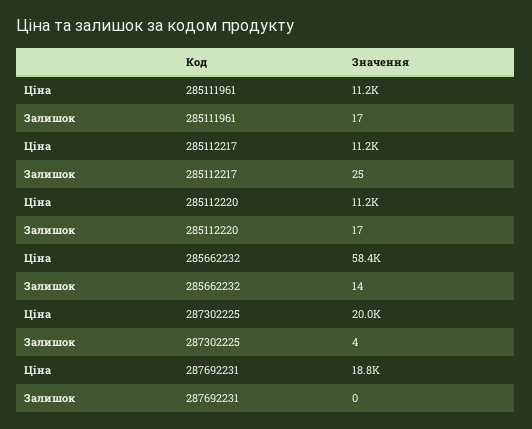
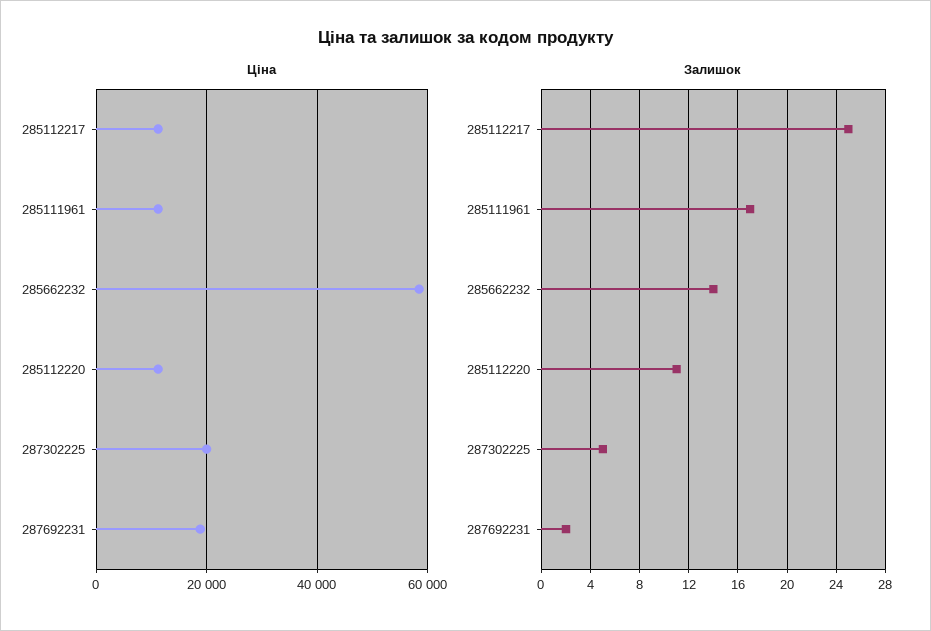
  {
    "Ціна": {
      "285111961": 11200,
      "285112217": 11200,
      "285112220": 11200,
      "285662232": 58400,
      "287302225": 20000,
      "287692231": 18800
    },
    "Залишок": {
      "285111961": 17,
      "285112217": 25,
-     "285112220": 17,
+     "285112220": 11,
      "285662232": 14,
-     "287302225": 4,
+     "287302225": 5,
-     "287692231": 0
+     "287692231": 2
    }
  }

